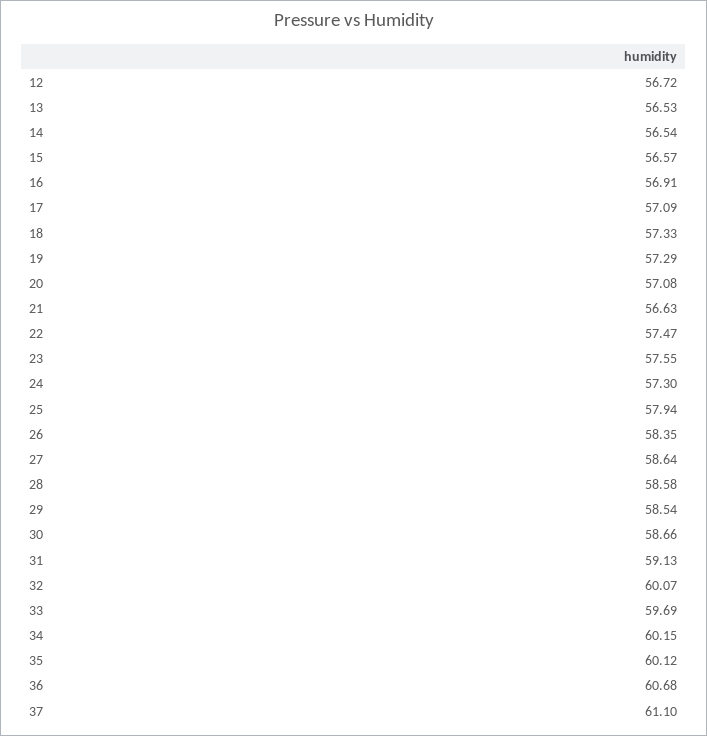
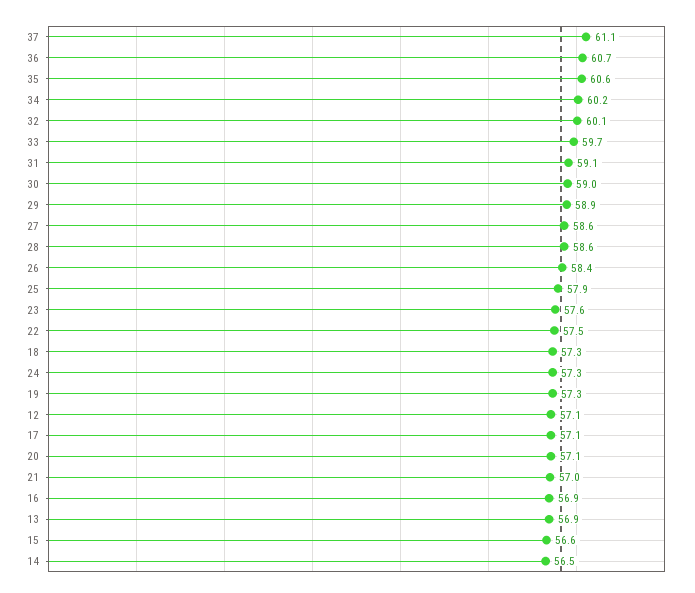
  {
-   "12": 56.72,
+   "12": 57.1,
-   "13": 56.53,
+   "13": 56.9,
    "14": 56.54,
    "15": 56.57,
    "16": 56.91,
    "17": 57.09,
    "18": 57.33,
    "19": 57.29,
    "20": 57.08,
-   "21": 56.63,
+   "21": 57,
    "22": 57.47,
    "23": 57.55,
    "24": 57.3,
    "25": 57.94,
    "26": 58.35,
    "27": 58.64,
    "28": 58.58,
-   "29": 58.54,
+   "29": 58.9,
-   "30": 58.66,
+   "30": 59,
    "31": 59.13,
    "32": 60.07,
    "33": 59.69,
    "34": 60.15,
-   "35": 60.12,
+   "35": 60.6,
    "36": 60.68,
    "37": 61.1
  }

